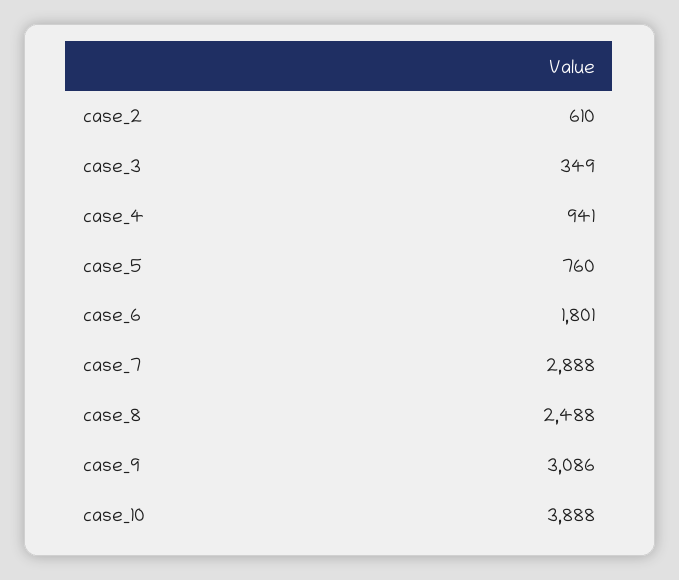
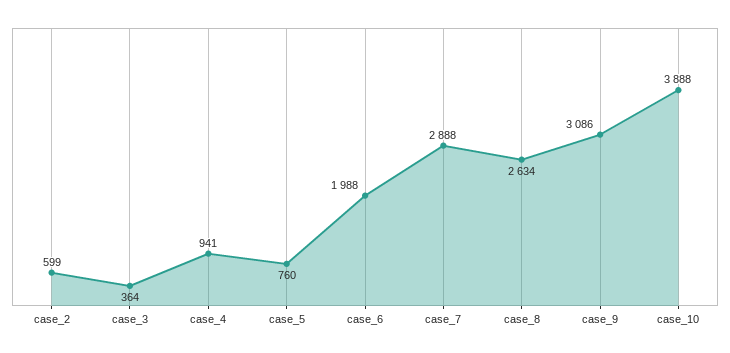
  {
-   "case_2": 610,
+   "case_2": 599,
-   "case_3": 349,
+   "case_3": 364,
    "case_4": 941,
    "case_5": 760,
-   "case_6": 1801,
+   "case_6": 1988,
    "case_7": 2888,
-   "case_8": 2488,
+   "case_8": 2634,
    "case_9": 3086,
    "case_10": 3888
  }

